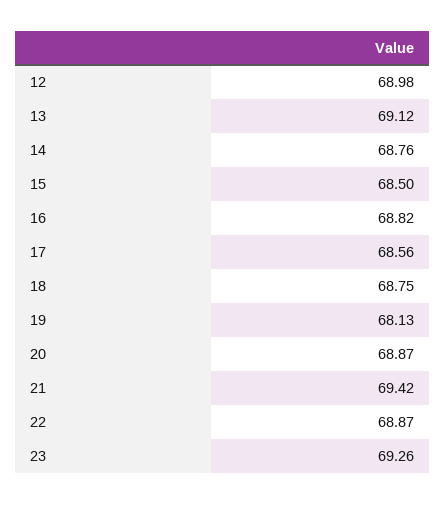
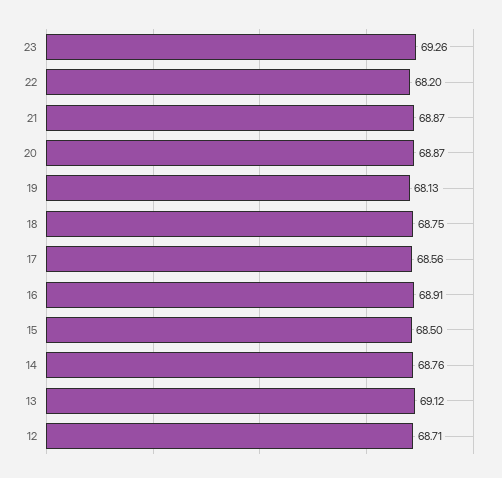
  {
-   "12": 68.98,
+   "12": 68.71,
    "13": 69.12,
    "14": 68.76,
    "15": 68.5,
-   "16": 68.82,
+   "16": 68.91,
    "17": 68.56,
    "18": 68.75,
    "19": 68.13,
    "20": 68.87,
-   "21": 69.42,
+   "21": 68.87,
-   "22": 68.87,
+   "22": 68.2,
    "23": 69.26
  }

